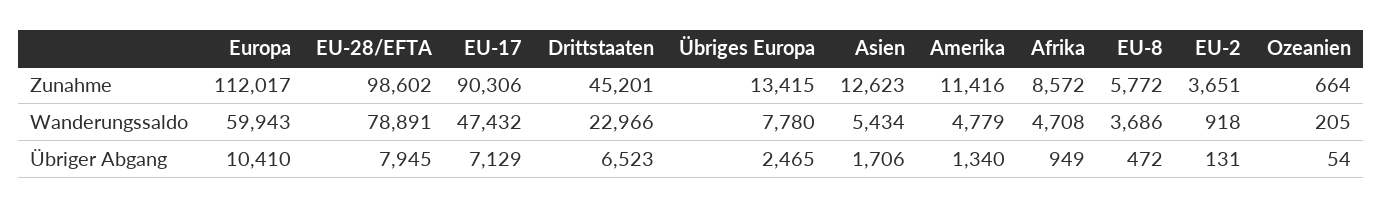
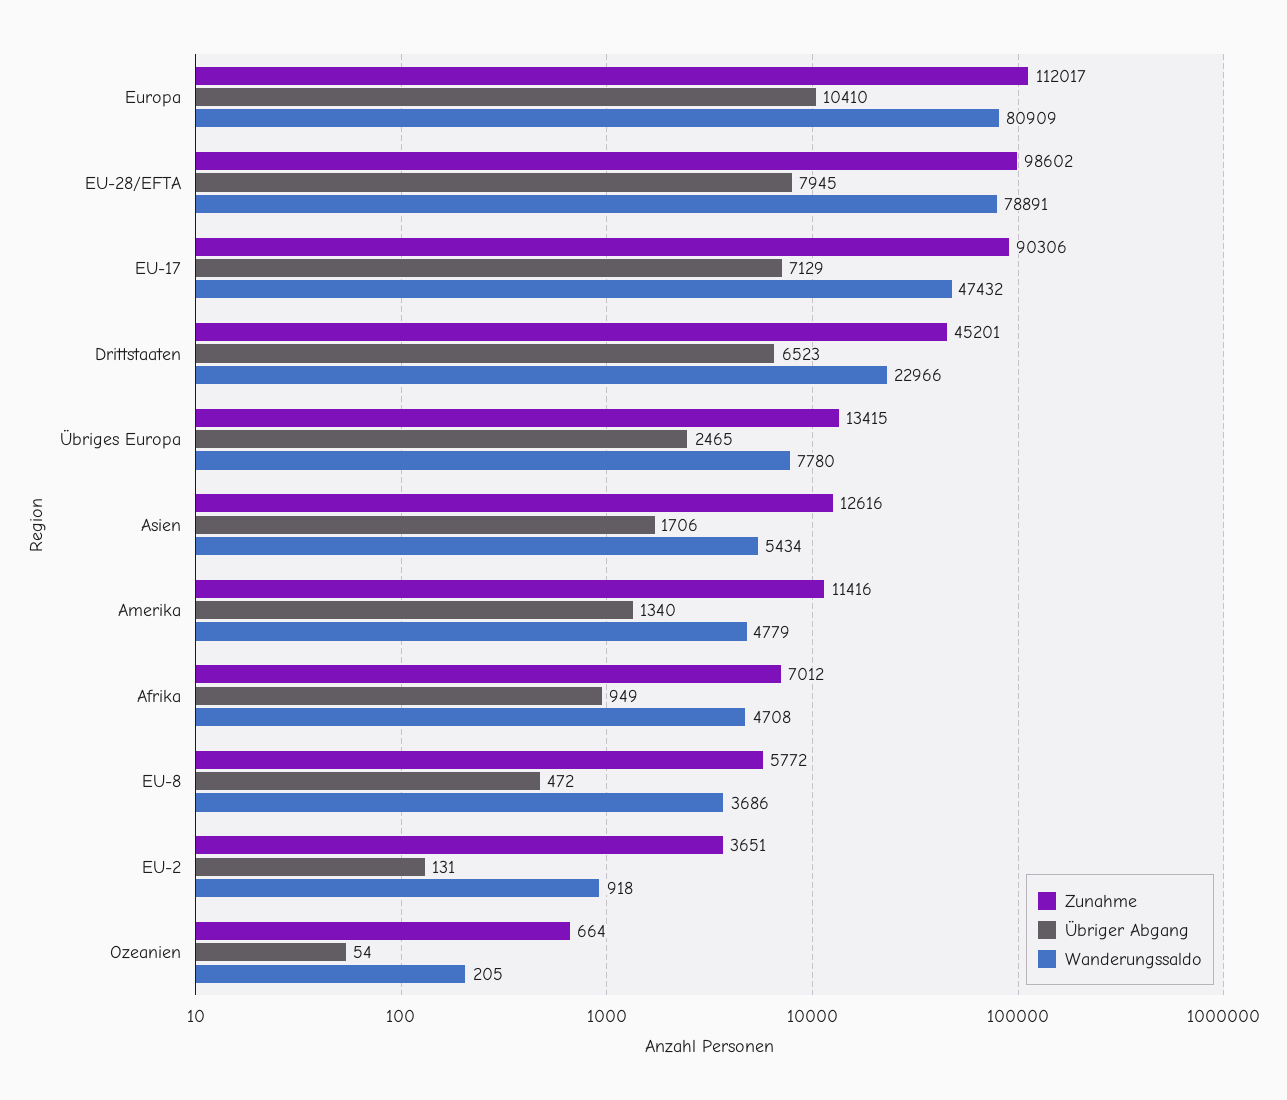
  {
    "Zunahme": {
      "Europa": 112017,
      "EU-28/EFTA": 98602,
      "EU-17": 90306,
      "Drittstaaten": 45201,
      "Übriges Europa": 13415,
-     "Asien": 12623,
+     "Asien": 12616,
      "Amerika": 11416,
-     "Afrika": 8572,
+     "Afrika": 7012,
      "EU-8": 5772,
      "EU-2": 3651,
      "Ozeanien": 664
    },
    "Wanderungssaldo": {
-     "Europa": 59943,
+     "Europa": 80909,
      "EU-28/EFTA": 78891,
      "EU-17": 47432,
      "Drittstaaten": 22966,
      "Übriges Europa": 7780,
      "Asien": 5434,
      "Amerika": 4779,
      "Afrika": 4708,
      "EU-8": 3686,
      "EU-2": 918,
      "Ozeanien": 205
    },
    "Übriger Abgang": {
      "Europa": 10410,
      "EU-28/EFTA": 7945,
      "EU-17": 7129,
      "Drittstaaten": 6523,
      "Übriges Europa": 2465,
      "Asien": 1706,
      "Amerika": 1340,
      "Afrika": 949,
      "EU-8": 472,
      "EU-2": 131,
      "Ozeanien": 54
    }
  }

